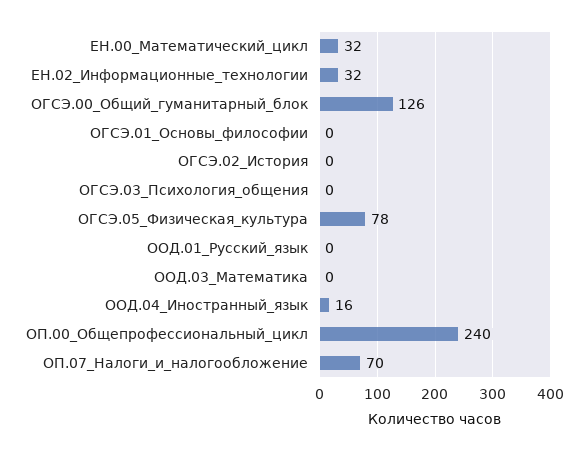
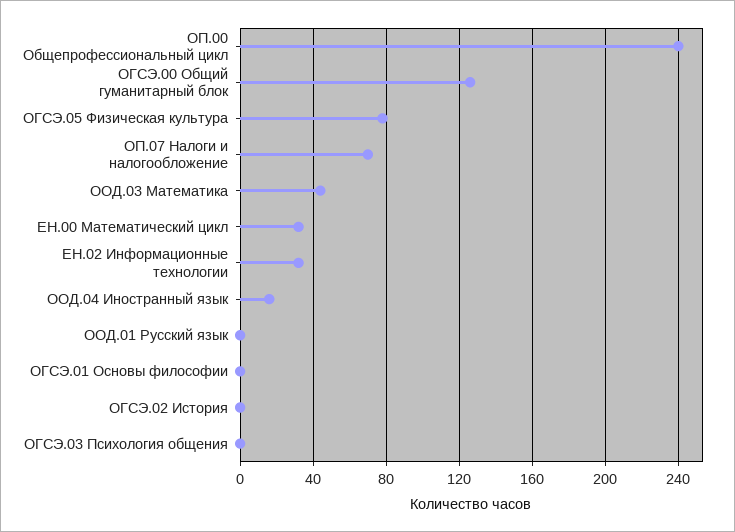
  {
    "ЕН.00_Математический_цикл": 32,
    "ЕН.02_Информационные_технологии": 32,
    "ОГСЭ.00_Общий_гуманитарный_блок": 126,
    "ОГСЭ.01_Основы_философии": 0,
    "ОГСЭ.02_История": 0,
    "ОГСЭ.03_Психология_общения": 0,
    "ОГСЭ.05_Физическая_культура": 78,
    "ООД.01_Русский_язык": 0,
-   "ООД.03_Математика": 0,
+   "ООД.03_Математика": 45,
    "ООД.04_Иностранный_язык": 16,
    "ОП.00_Общепрофессиональный_цикл": 240,
    "ОП.07_Налоги_и_налогообложение": 70
  }

